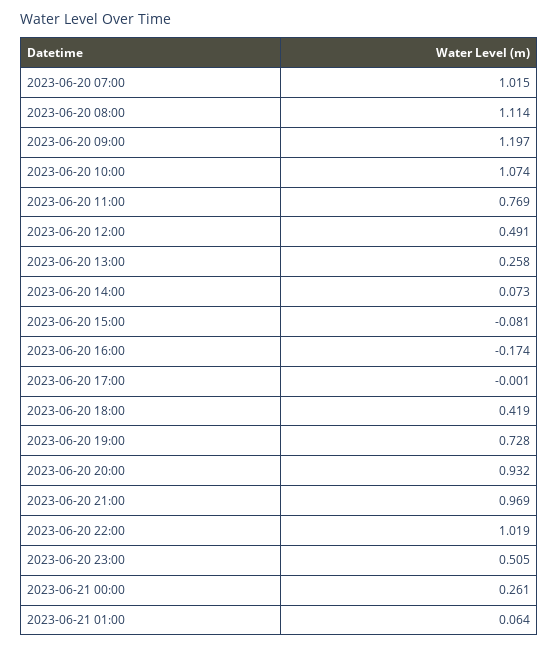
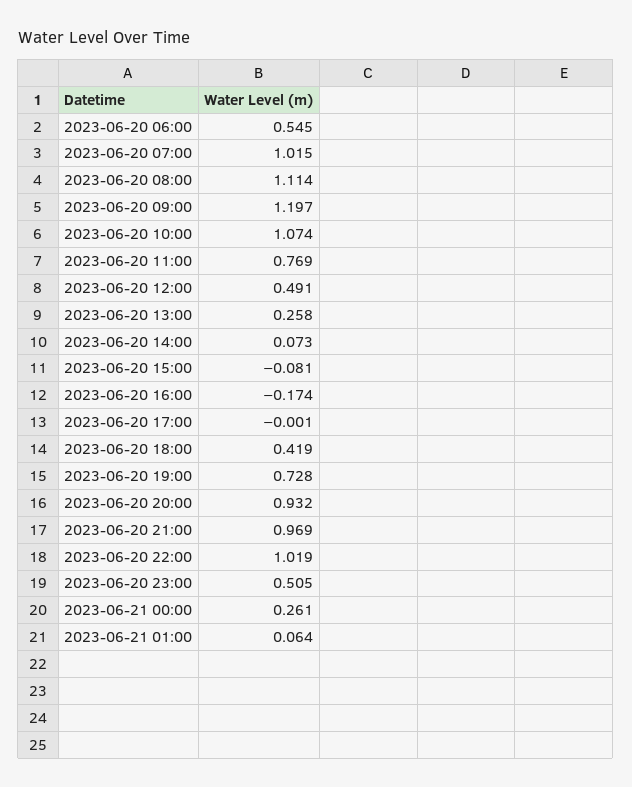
  {
    "2023-06-20 07:00": 1.015,
    "2023-06-20 08:00": 1.114,
    "2023-06-20 09:00": 1.197,
    "2023-06-20 10:00": 1.074,
    "2023-06-20 11:00": 0.769,
    "2023-06-20 12:00": 0.491,
    "2023-06-20 13:00": 0.258,
    "2023-06-20 14:00": 0.073,
    "2023-06-20 15:00": -0.081,
    "2023-06-20 16:00": -0.174,
    "2023-06-20 17:00": -0.001,
    "2023-06-20 18:00": 0.419,
    "2023-06-20 19:00": 0.728,
    "2023-06-20 20:00": 0.932,
    "2023-06-20 21:00": 0.969,
    "2023-06-20 22:00": 1.019,
    "2023-06-20 23:00": 0.505,
    "2023-06-21 00:00": 0.261,
-   "2023-06-21 01:00": 0.064
+   "2023-06-21 01:00": 0.064,
+   "2023-06-20 06:00": 0.545
  }

